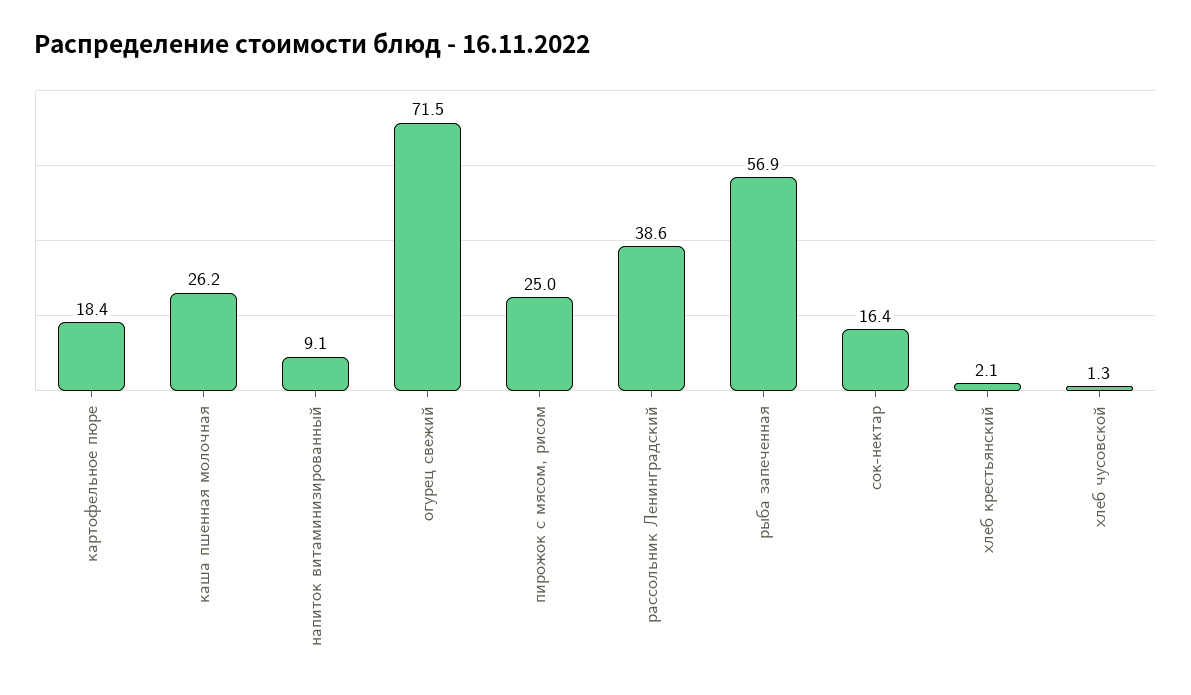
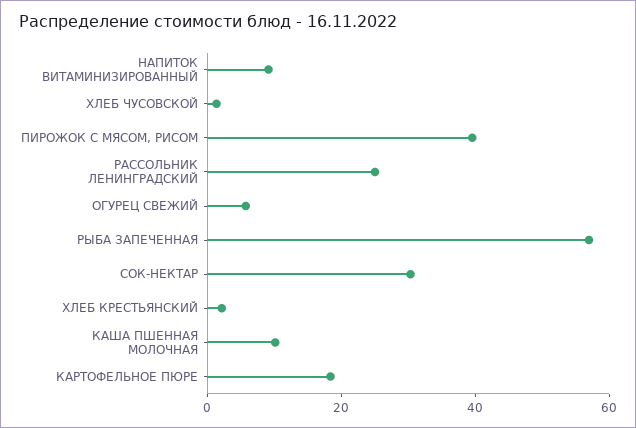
  {
    "картофельное пюре": 18.4,
-   "каша пшенная молочная": 26.2,
+   "каша пшенная молочная": 10,
    "напиток витаминизированный": 9.1,
-   "огурец свежий": 71.5,
+   "огурец свежий": 5,
-   "пирожок с мясом, рисом": 25,
+   "пирожок с мясом, рисом": 40,
-   "рассольник Ленинградский": 38.6,
+   "рассольник Ленинградский": 25,
    "рыба запеченная": 56.9,
-   "сок-нектар": 16.4,
+   "сок-нектар": 30,
    "хлеб крестьянский": 2.1,
    "хлеб чусовской": 1.3
  }

